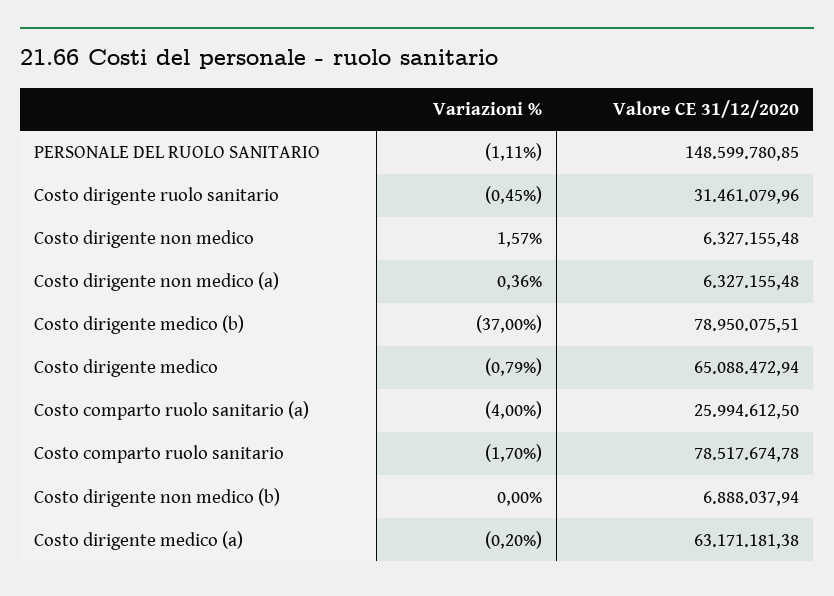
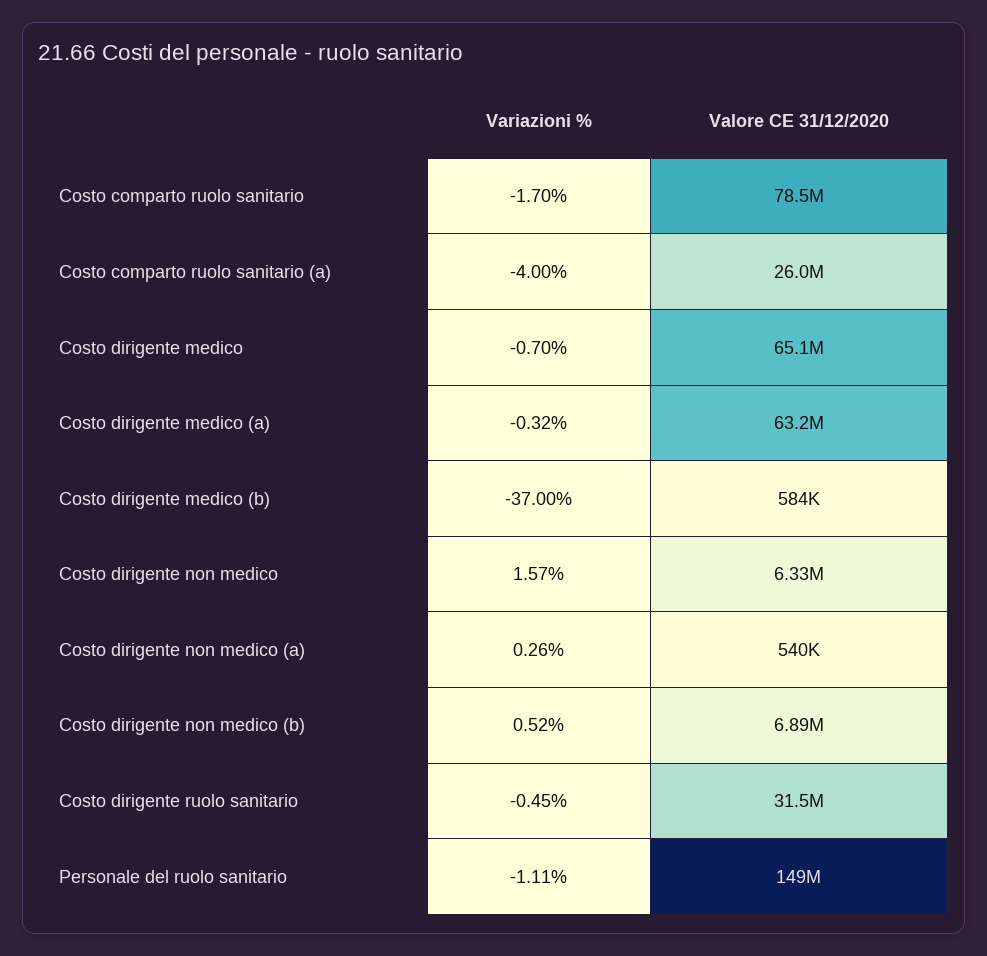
  {
    "Variazioni %": {
      "PERSONALE DEL RUOLO SANITARIO": -1.11,
      "Costo dirigente ruolo sanitario": -0.45,
      "Costo dirigente non medico": 1.57,
-     "Costo dirigente non medico (a)": 0.36,
+     "Costo dirigente non medico (a)": 0.26,
      "Costo dirigente medico (b)": -37,
-     "Costo dirigente medico": -0.79,
+     "Costo dirigente medico": -0.7,
      "Costo comparto ruolo sanitario (a)": -4,
      "Costo comparto ruolo sanitario": -1.7,
-     "Costo dirigente non medico (b)": 0,
+     "Costo dirigente non medico (b)": 0.52,
-     "Costo dirigente medico (a)": -0.2
+     "Costo dirigente medico (a)": -0.32
    },
    "Valore CE 31/12/2020": {
      "PERSONALE DEL RUOLO SANITARIO": 148599780.85,
      "Costo dirigente ruolo sanitario": 31461079.96,
      "Costo dirigente non medico": 6327155.48,
-     "Costo dirigente non medico (a)": 6327155.48,
+     "Costo dirigente non medico (a)": 540000,
-     "Costo dirigente medico (b)": 78950075.51,
+     "Costo dirigente medico (b)": 584000,
      "Costo dirigente medico": 65088472.94,
      "Costo comparto ruolo sanitario (a)": 25994612.5,
      "Costo comparto ruolo sanitario": 78517674.78,
      "Costo dirigente non medico (b)": 6888037.94,
      "Costo dirigente medico (a)": 63171181.38
    }
  }

